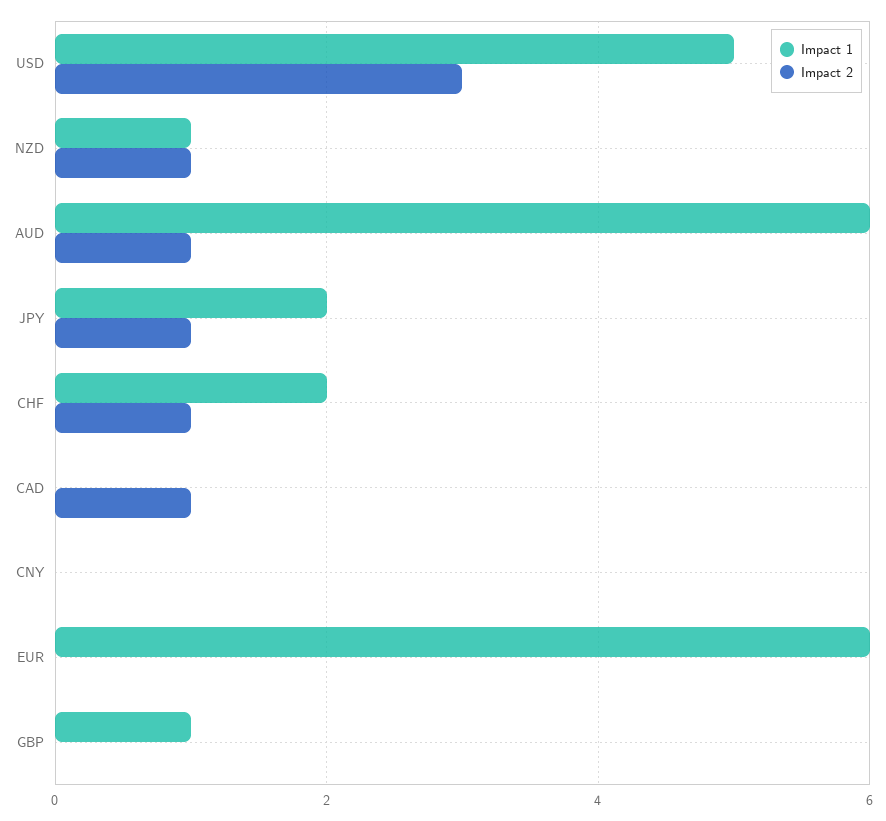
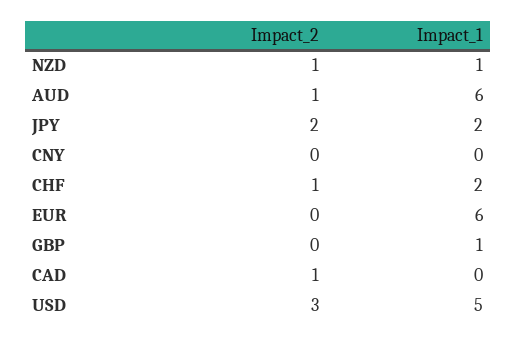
  {
    "Impact 1": {
      "USD": 5,
      "NZD": 1,
      "AUD": 6,
      "JPY": 2,
      "CHF": 2,
      "CAD": 0,
      "CNY": 0,
      "EUR": 6,
      "GBP": 1
    },
    "Impact 2": {
      "USD": 3,
      "NZD": 1,
      "AUD": 1,
-     "JPY": 1,
+     "JPY": 2,
      "CHF": 1,
      "CAD": 1,
      "CNY": 0,
      "EUR": 0,
      "GBP": 0
    }
  }

